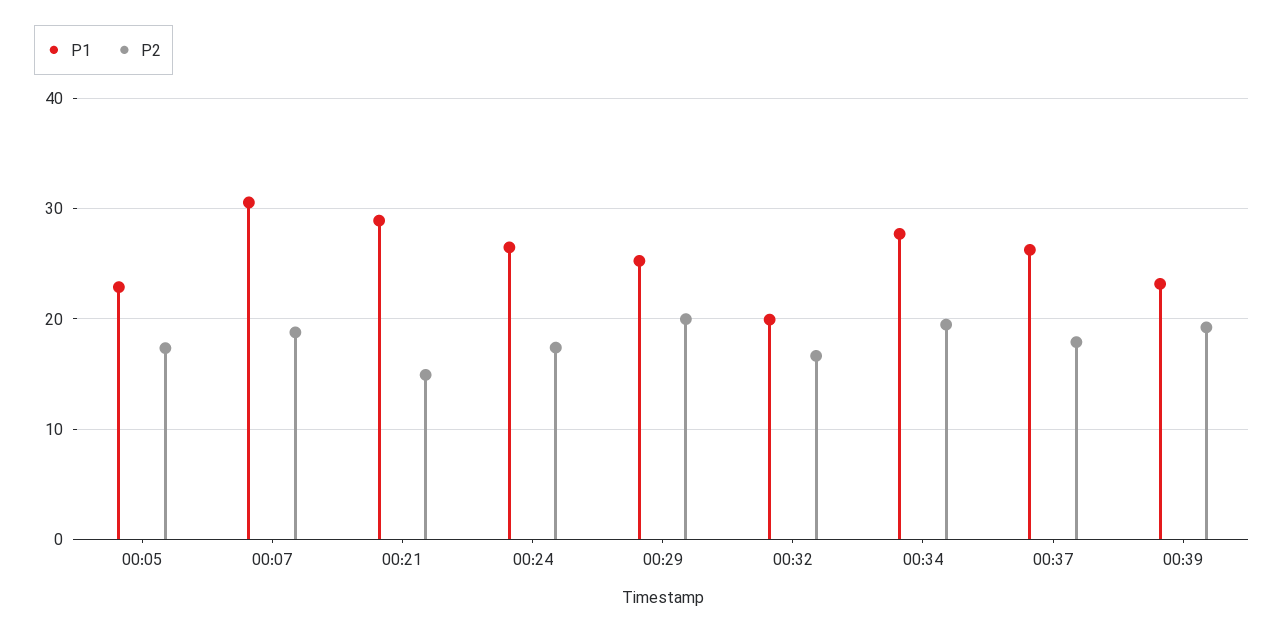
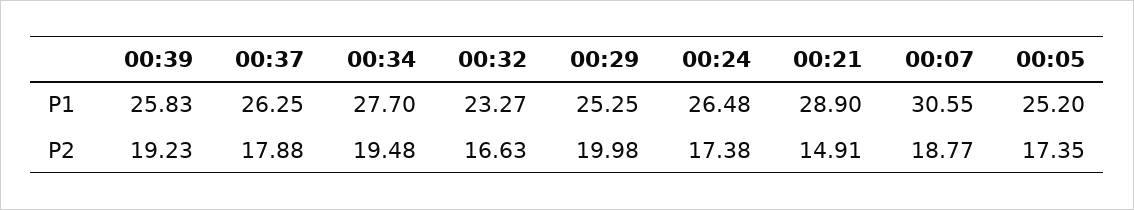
  {
    "P1": {
-     "00:05": 23,
+     "00:05": 25.2,
      "00:07": 30.55,
      "00:21": 28.9,
      "00:24": 26.48,
      "00:29": 25.25,
-     "00:32": 20,
+     "00:32": 23.27,
      "00:34": 27.7,
      "00:37": 26.25,
-     "00:39": 23
+     "00:39": 25.83
    },
    "P2": {
      "00:05": 17.35,
      "00:07": 18.77,
      "00:21": 14.91,
      "00:24": 17.38,
      "00:29": 19.98,
      "00:32": 16.63,
      "00:34": 19.48,
      "00:37": 17.88,
      "00:39": 19.23
    }
  }

